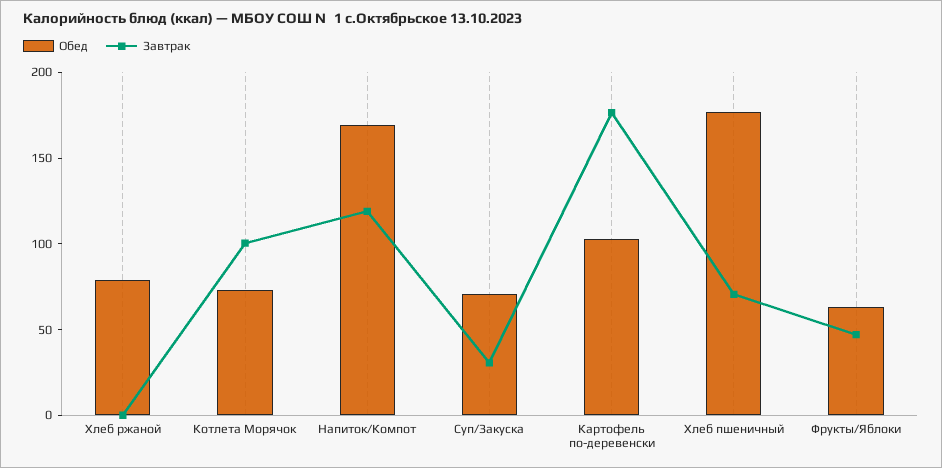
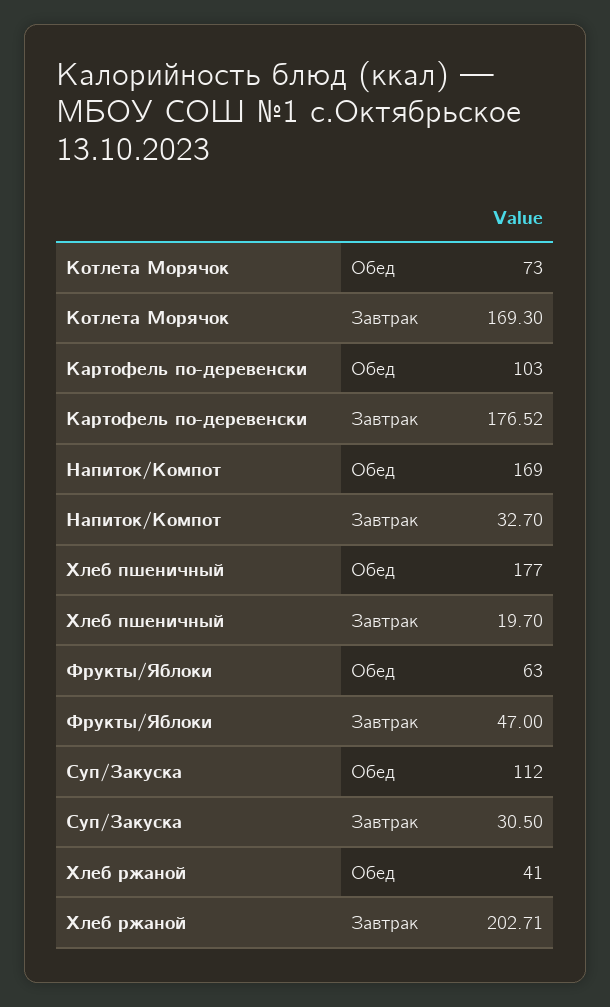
  {
    "Обед": {
-     "Хлеб ржаной": 80,
+     "Хлеб ржаной": 41,
      "Котлета Морячок": 73,
      "Напиток/Компот": 169,
-     "Суп/Закуска": 70,
+     "Суп/Закуска": 112,
      "Картофель по-деревенски": 103,
      "Хлеб пшеничный": 177,
      "Фрукты/Яблоки": 63
    },
    "Завтрак": {
-     "Хлеб ржаной": 0,
+     "Хлеб ржаной": 202.71,
-     "Котлета Морячок": 100,
+     "Котлета Морячок": 169.3,
-     "Напиток/Компот": 120,
+     "Напиток/Компот": 32.7,
      "Суп/Закуска": 30.5,
      "Картофель по-деревенски": 176.52,
-     "Хлеб пшеничный": 70,
+     "Хлеб пшеничный": 19.7,
      "Фрукты/Яблоки": 47
    }
  }

